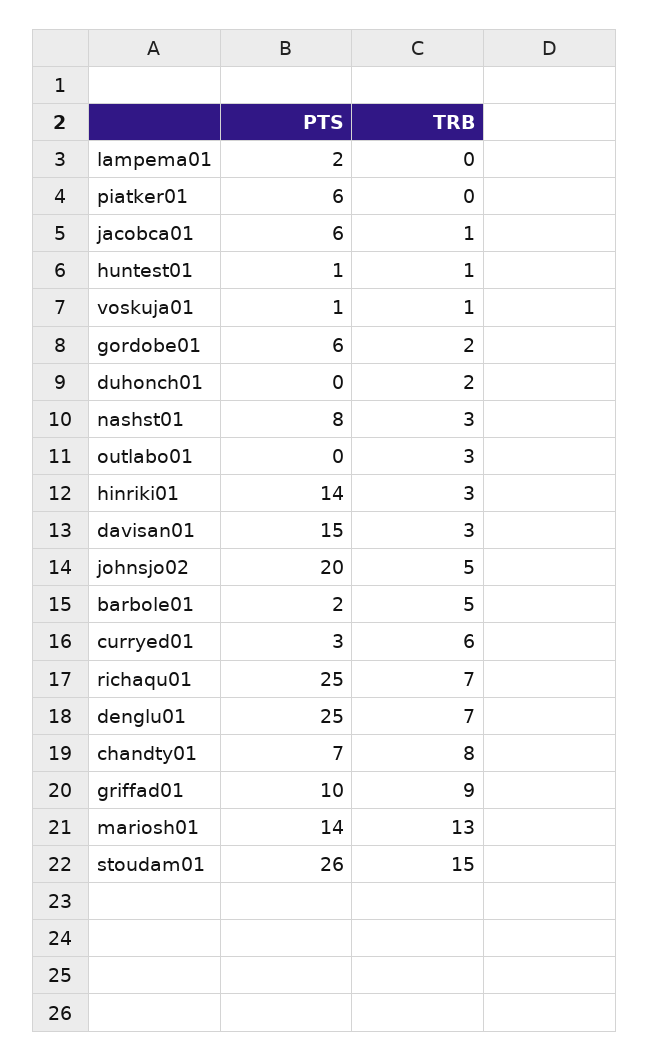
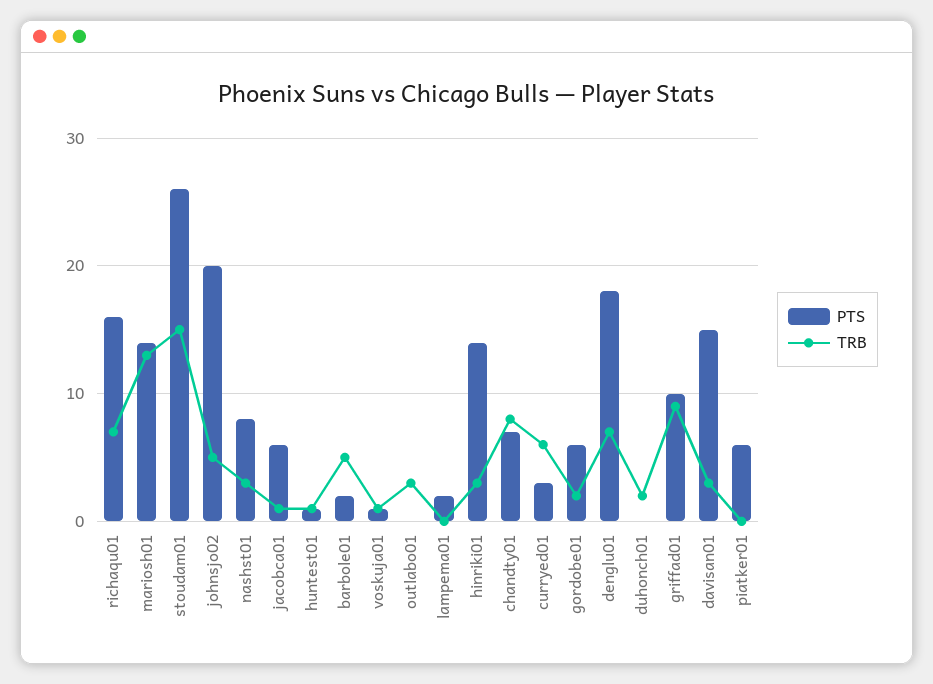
  {
    "PTS": {
      "lampema01": 2,
      "piatker01": 6,
      "jacobca01": 6,
      "huntest01": 1,
      "voskuja01": 1,
      "gordobe01": 6,
      "duhonch01": 0,
      "nashst01": 8,
      "outlabo01": 0,
      "hinriki01": 14,
      "davisan01": 15,
      "johnsjo02": 20,
      "barbole01": 2,
      "curryed01": 3,
-     "richaqu01": 25,
+     "richaqu01": 16,
-     "denglu01": 25,
+     "denglu01": 18,
      "chandty01": 7,
      "griffad01": 10,
      "mariosh01": 14,
      "stoudam01": 26
    },
    "TRB": {
      "lampema01": 0,
      "piatker01": 0,
      "jacobca01": 1,
      "huntest01": 1,
      "voskuja01": 1,
      "gordobe01": 2,
      "duhonch01": 2,
      "nashst01": 3,
      "outlabo01": 3,
      "hinriki01": 3,
      "davisan01": 3,
      "johnsjo02": 5,
      "barbole01": 5,
      "curryed01": 6,
      "richaqu01": 7,
      "denglu01": 7,
      "chandty01": 8,
      "griffad01": 9,
      "mariosh01": 13,
      "stoudam01": 15
    }
  }

